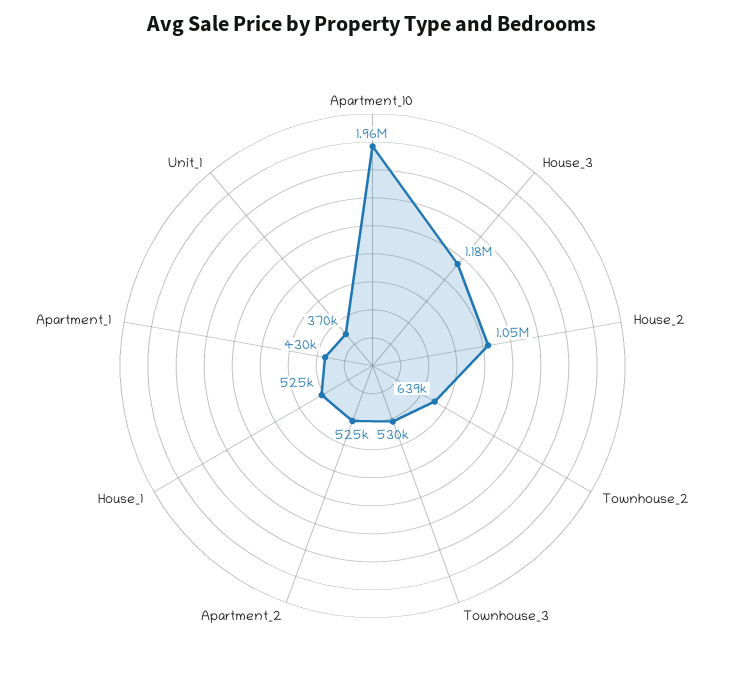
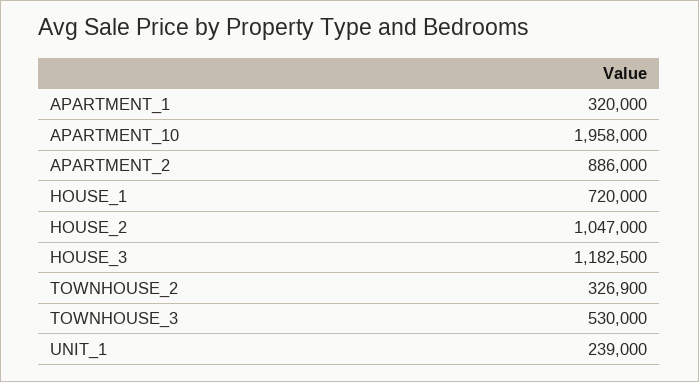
  {
    "Apartment_10": 1958000,
    "House_3": 1182500,
    "House_2": 1047000,
-   "Townhouse_2": 639000,
+   "Townhouse_2": 326900,
    "Townhouse_3": 530000,
-   "Apartment_2": 525000,
+   "Apartment_2": 886000,
-   "House_1": 525000,
+   "House_1": 720000,
-   "Apartment_1": 430000,
+   "Apartment_1": 320000,
-   "Unit_1": 370000
+   "Unit_1": 239000
  }

